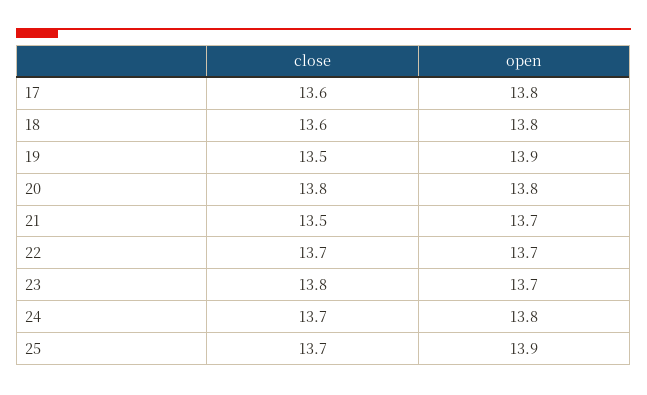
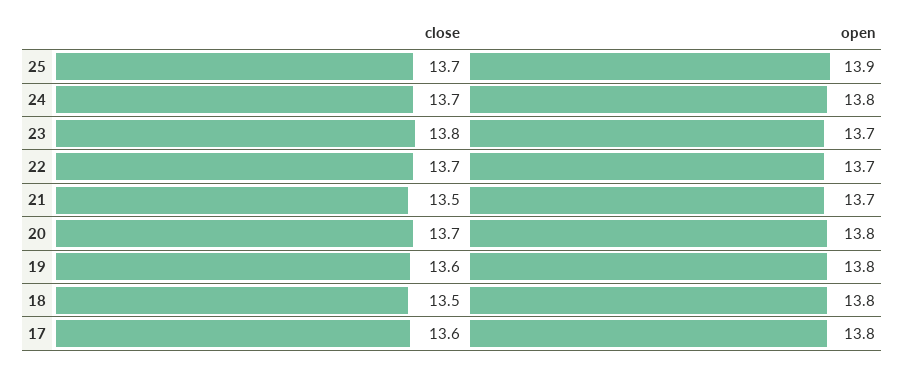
  {
    "close": {
      "17": 13.6,
-     "18": 13.6,
+     "18": 13.5,
-     "19": 13.5,
+     "19": 13.6,
-     "20": 13.8,
+     "20": 13.7,
      "21": 13.5,
      "22": 13.7,
      "23": 13.8,
      "24": 13.7,
      "25": 13.7
    },
    "open": {
      "17": 13.8,
      "18": 13.8,
-     "19": 13.9,
+     "19": 13.8,
      "20": 13.8,
      "21": 13.7,
      "22": 13.7,
      "23": 13.7,
      "24": 13.8,
      "25": 13.9
    }
  }

